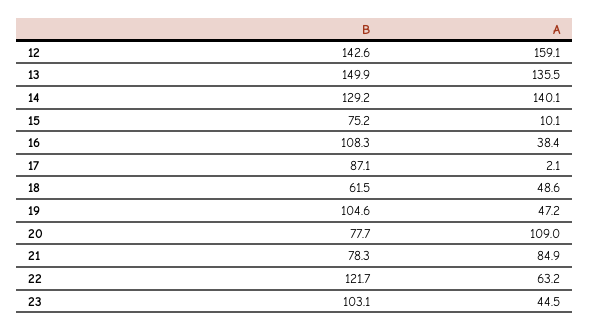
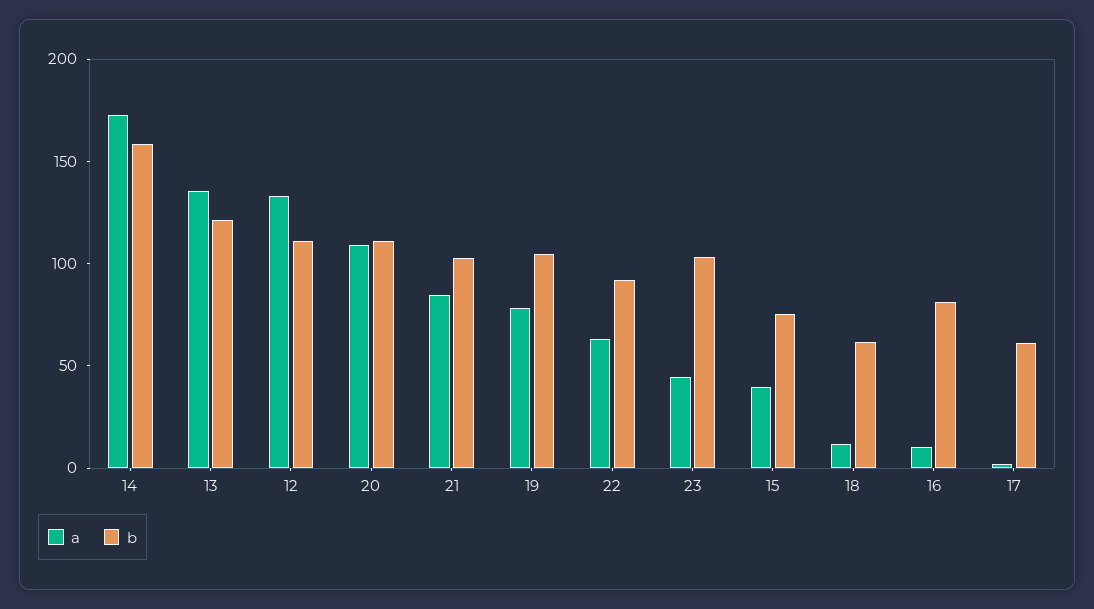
  {
    "B": {
-     "12": 142.6,
+     "12": 110,
-     "13": 149.9,
+     "13": 120,
-     "14": 129.2,
+     "14": 160,
      "15": 75.2,
-     "16": 108.3,
+     "16": 80,
-     "17": 87.1,
+     "17": 60,
      "18": 61.5,
      "19": 104.6,
-     "20": 77.7,
+     "20": 110,
-     "21": 78.3,
+     "21": 100,
-     "22": 121.7,
+     "22": 90,
      "23": 103.1
    },
    "A": {
-     "12": 159.1,
+     "12": 130,
      "13": 135.5,
-     "14": 140.1,
+     "14": 170,
-     "15": 10.1,
+     "15": 40,
-     "16": 38.4,
+     "16": 10,
      "17": 2.1,
-     "18": 48.6,
+     "18": 10,
-     "19": 47.2,
+     "19": 80,
      "20": 109,
      "21": 84.9,
      "22": 63.2,
      "23": 44.5
    }
  }

